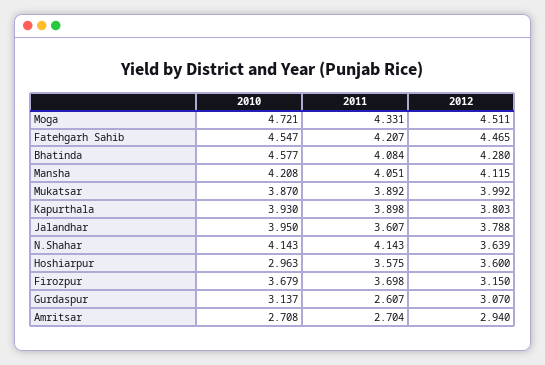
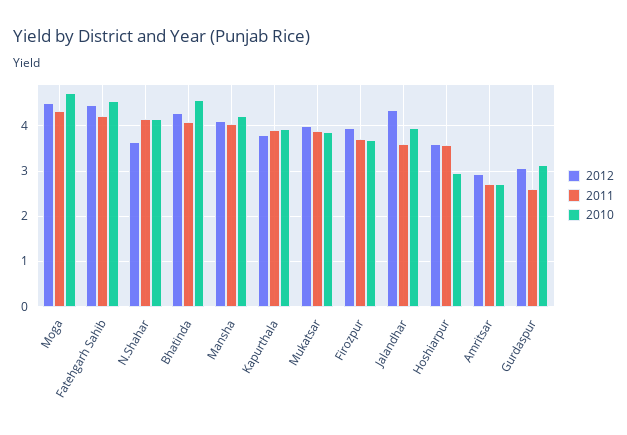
  {
    "2010": {
      "Moga": 4.721,
      "Fatehgarh Sahib": 4.547,
      "Bhatinda": 4.577,
      "Mansha": 4.208,
      "Mukatsar": 3.87,
      "Kapurthala": 3.93,
      "Jalandhar": 3.95,
      "N.Shahar": 4.143,
      "Hoshiarpur": 2.963,
      "Firozpur": 3.679,
      "Gurdaspur": 3.137,
      "Amritsar": 2.708
    },
    "2011": {
      "Moga": 4.331,
      "Fatehgarh Sahib": 4.207,
      "Bhatinda": 4.084,
      "Mansha": 4.051,
      "Mukatsar": 3.892,
      "Kapurthala": 3.898,
      "Jalandhar": 3.607,
      "N.Shahar": 4.143,
      "Hoshiarpur": 3.575,
      "Firozpur": 3.698,
      "Gurdaspur": 2.607,
      "Amritsar": 2.704
    },
    "2012": {
      "Moga": 4.511,
      "Fatehgarh Sahib": 4.465,
      "Bhatinda": 4.28,
      "Mansha": 4.115,
      "Mukatsar": 3.992,
      "Kapurthala": 3.803,
-     "Jalandhar": 3.788,
+     "Jalandhar": 4.4,
      "N.Shahar": 3.639,
      "Hoshiarpur": 3.6,
-     "Firozpur": 3.15,
+     "Firozpur": 4,
      "Gurdaspur": 3.07,
      "Amritsar": 2.94
    }
  }

